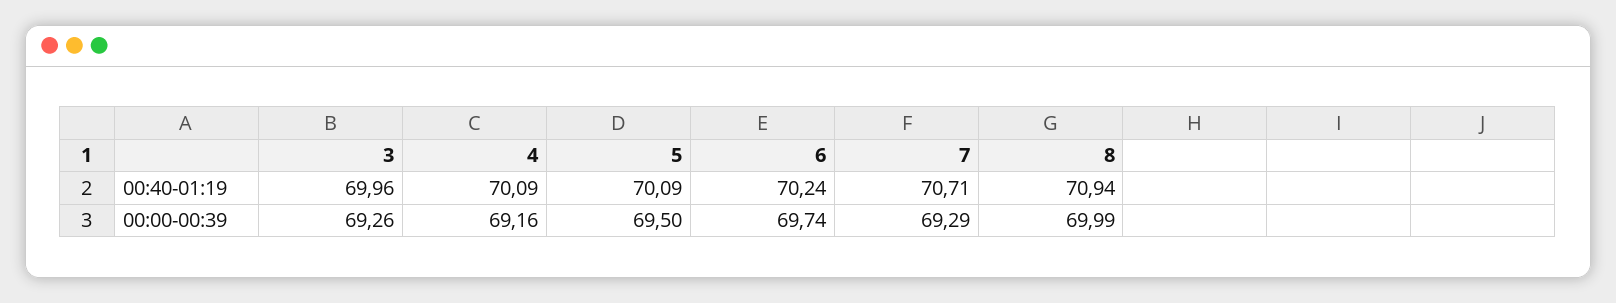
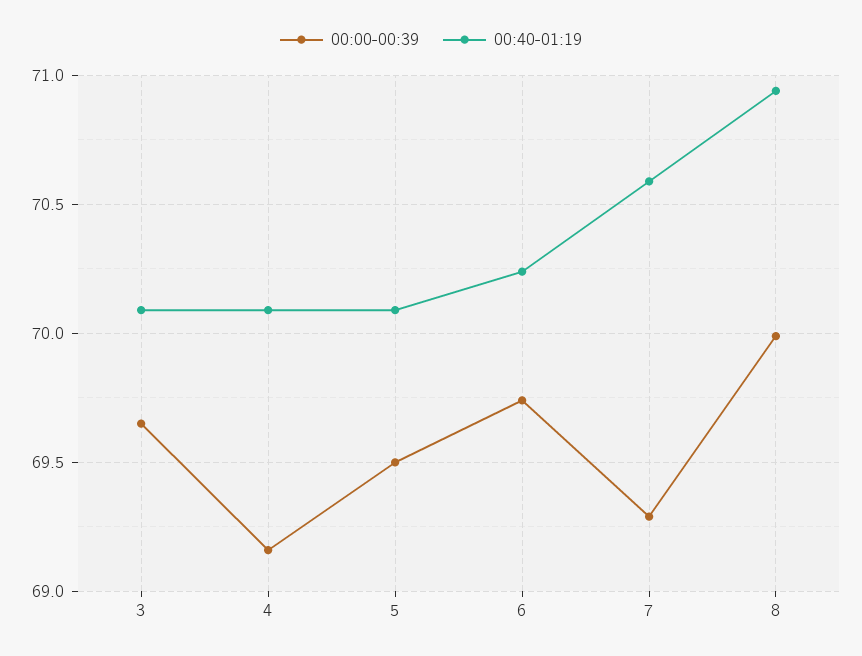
  {
    "00:40-01:19": {
-     "3": 69.96,
+     "3": 70.1,
      "4": 70.09,
      "5": 70.09,
      "6": 70.24,
-     "7": 70.71,
+     "7": 70.6,
      "8": 70.94
    },
    "00:00-00:39": {
-     "3": 69.26,
+     "3": 69.65,
      "4": 69.16,
      "5": 69.5,
      "6": 69.74,
      "7": 69.29,
      "8": 69.99
    }
  }

